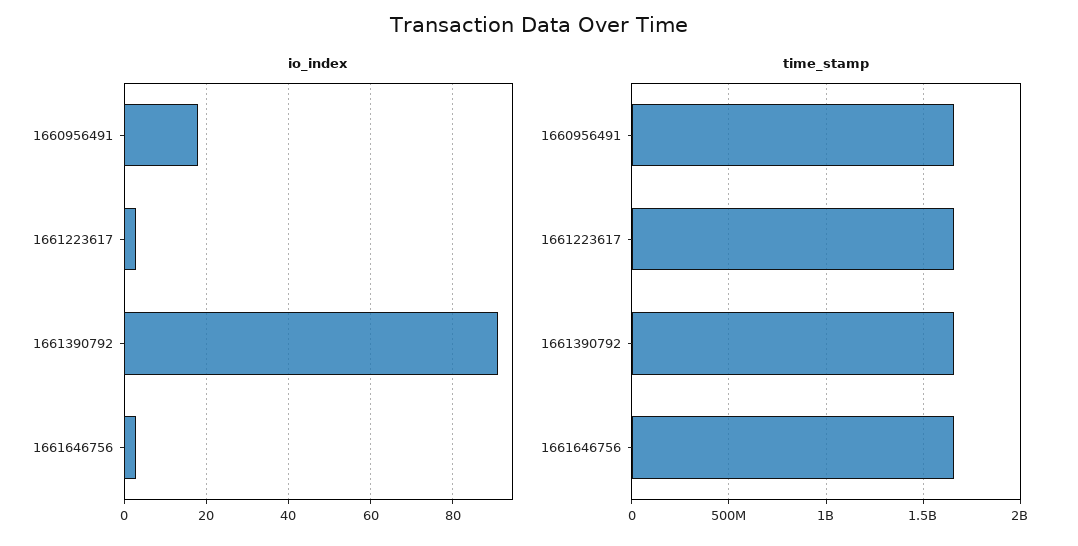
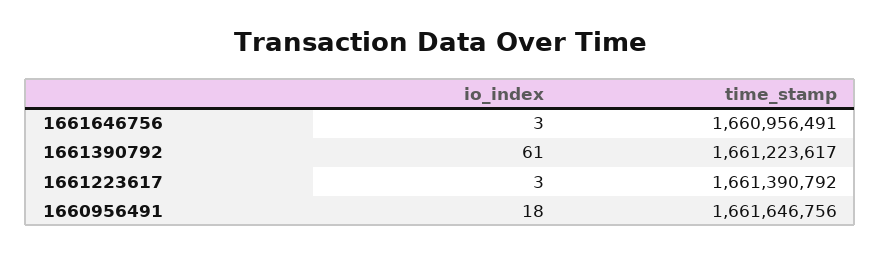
  {
    "io_index": {
      "1660956491": 18,
      "1661223617": 3,
-     "1661390792": 90,
+     "1661390792": 61,
      "1661646756": 3
    },
    "time_stamp": {
      "1660956491": 1661646756,
      "1661223617": 1661390792,
      "1661390792": 1661223617,
      "1661646756": 1660956491
    }
  }

